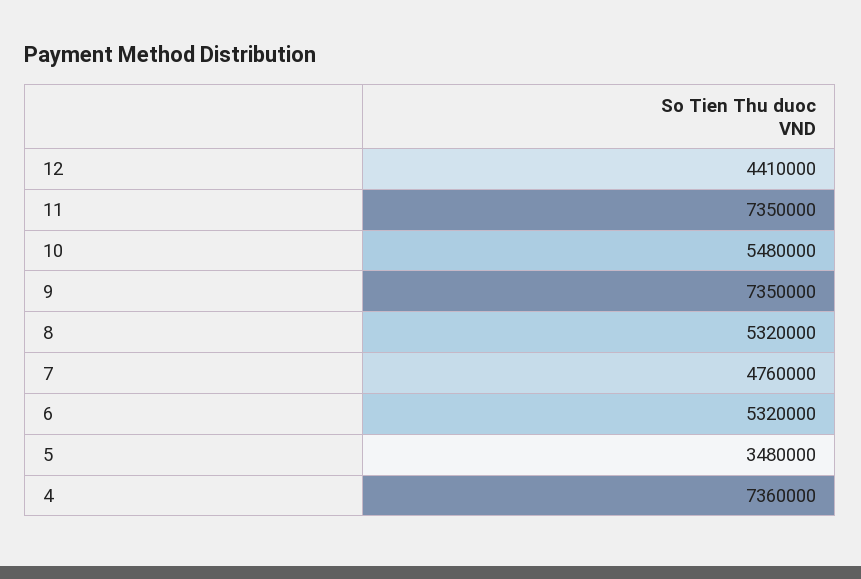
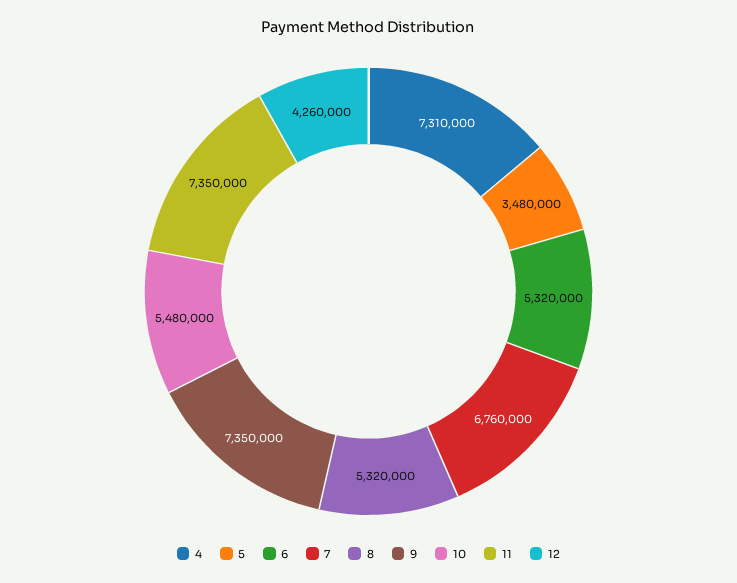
  {
-   "12": 4410000,
+   "12": 4260000,
    "11": 7350000,
    "10": 5480000,
    "9": 7350000,
    "8": 5320000,
-   "7": 4760000,
+   "7": 6760000,
    "6": 5320000,
    "5": 3480000,
-   "4": 7360000
+   "4": 7310000
  }

